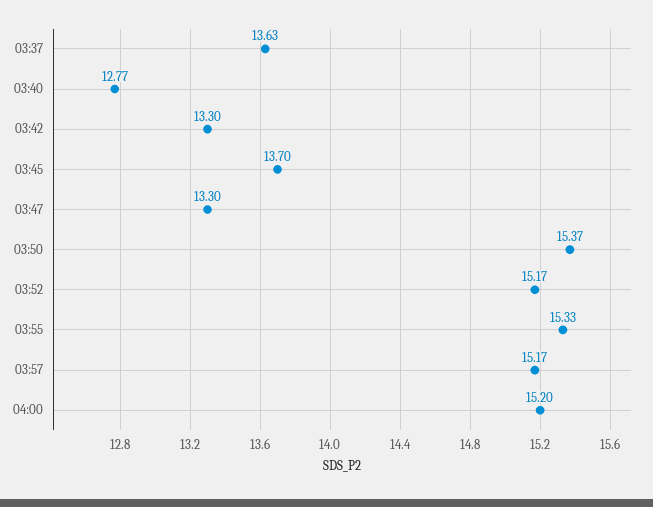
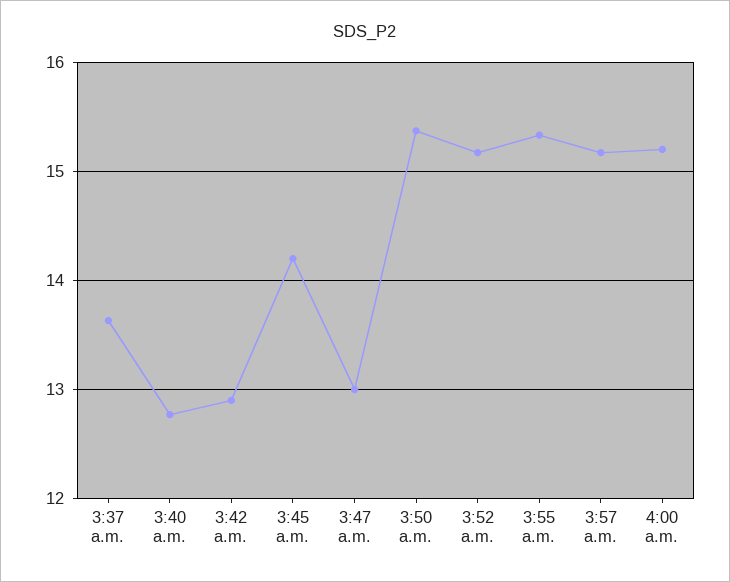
  {
    "03:37": 13.63,
    "03:40": 12.77,
-   "03:42": 13.3,
+   "03:42": 12.9,
-   "03:45": 13.7,
+   "03:45": 14.2,
-   "03:47": 13.3,
+   "03:47": 13,
    "03:50": 15.37,
    "03:52": 15.17,
    "03:55": 15.33,
    "03:57": 15.17,
    "04:00": 15.2
  }

